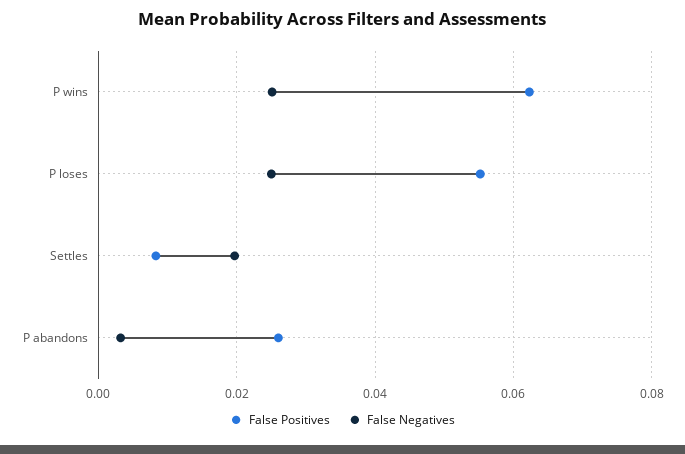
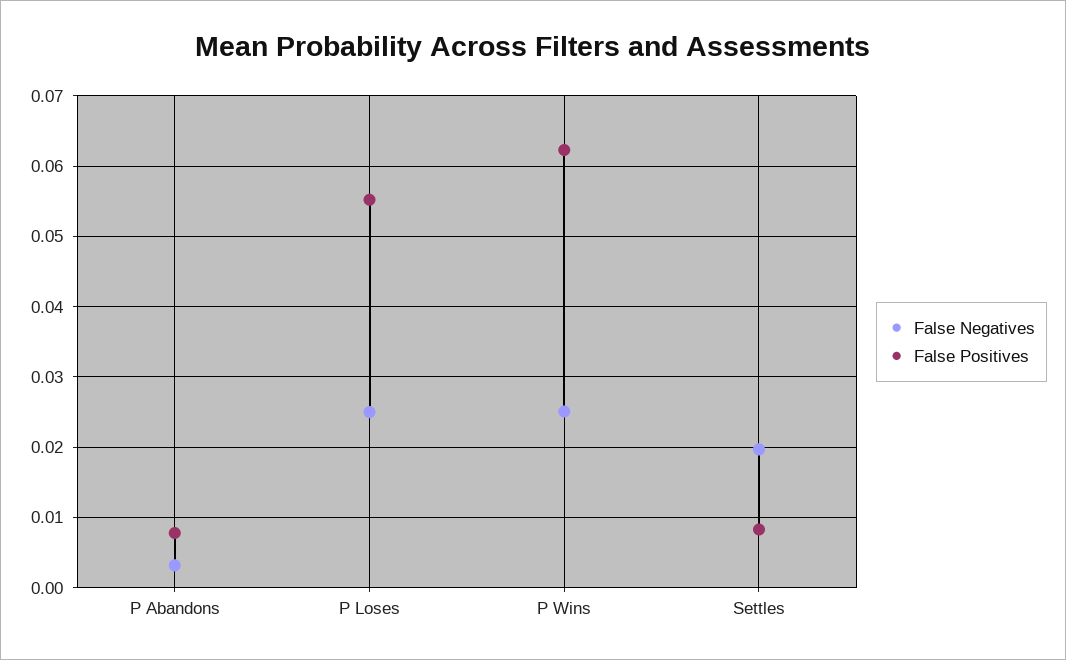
  {
    "False Positives": {
      "P wins": 0.062,
      "P loses": 0.055,
      "Settles": 0.008,
-     "P abandons": 0.026
+     "P abandons": 0.008
    },
    "False Negatives": {
      "P wins": 0.025,
      "P loses": 0.025,
      "Settles": 0.02,
      "P abandons": 0.003
    }
  }

